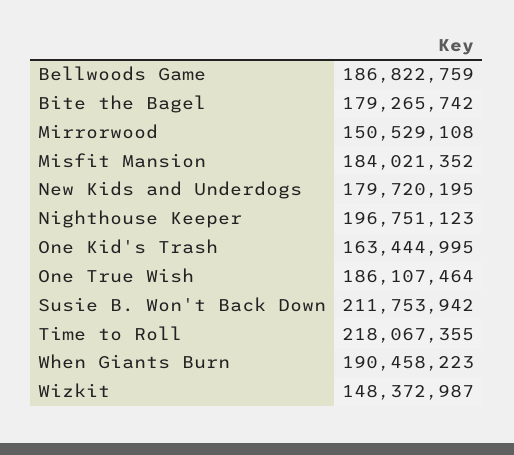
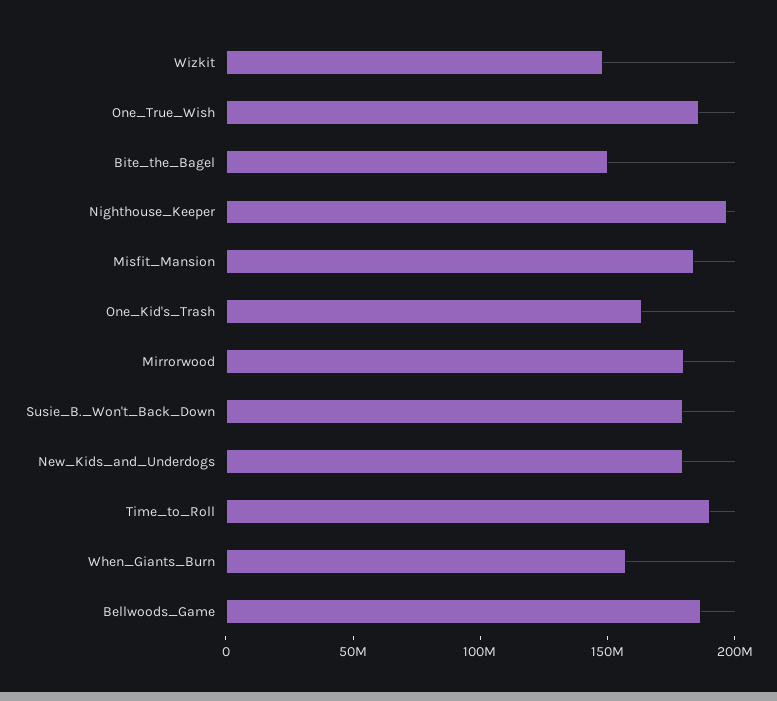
  {
    "Bellwoods Game": 186822759,
-   "Bite the Bagel": 179265742,
+   "Bite the Bagel": 150000000,
-   "Mirrorwood": 150529108,
+   "Mirrorwood": 180000000,
    "Misfit Mansion": 184021352,
    "New Kids and Underdogs": 179720195,
    "Nighthouse Keeper": 196751123,
    "One Kid's Trash": 163444995,
    "One True Wish": 186107464,
-   "Susie B. Won't Back Down": 211753942,
+   "Susie B. Won't Back Down": 180000000,
-   "Time to Roll": 218067355,
+   "Time to Roll": 190000000,
-   "When Giants Burn": 190458223,
+   "When Giants Burn": 160000000,
    "Wizkit": 148372987
  }

